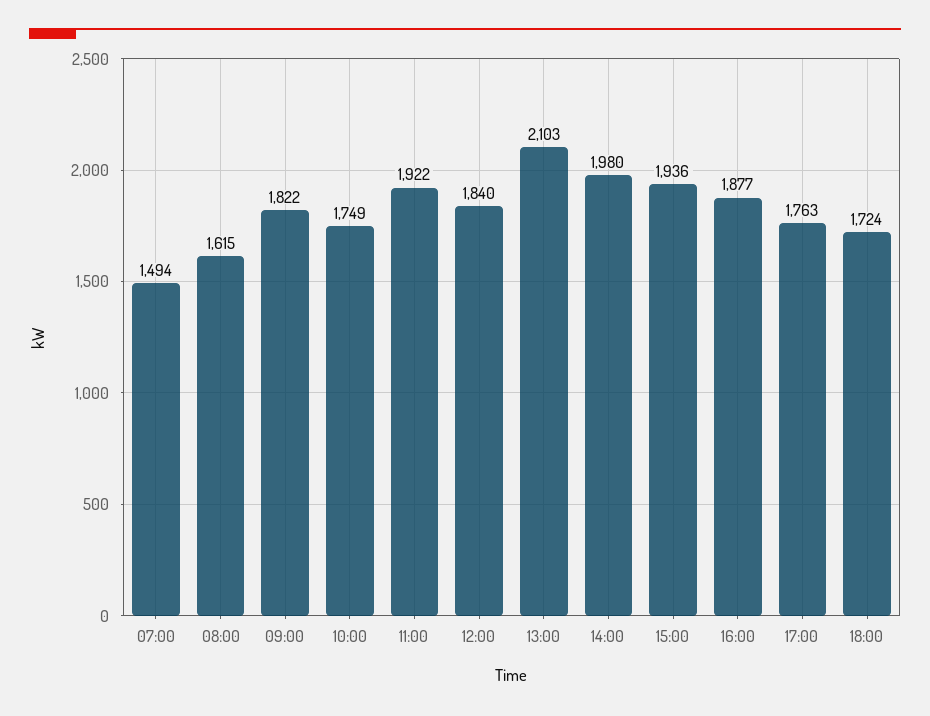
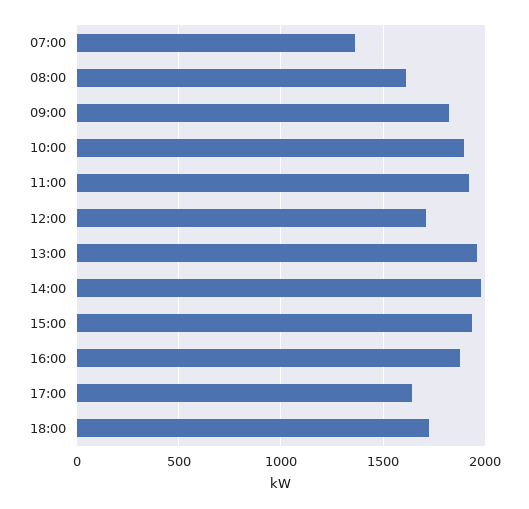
  {
-   "07:00": 1494,
+   "07:00": 1350,
    "08:00": 1615,
    "09:00": 1822,
-   "10:00": 1749,
+   "10:00": 1900,
    "11:00": 1922,
-   "12:00": 1840,
+   "12:00": 1700,
-   "13:00": 2103,
+   "13:00": 1950,
    "14:00": 1980,
    "15:00": 1936,
    "16:00": 1877,
-   "17:00": 1763,
+   "17:00": 1650,
    "18:00": 1724
  }

